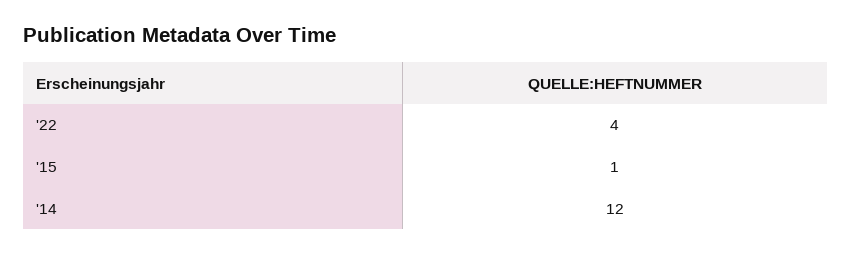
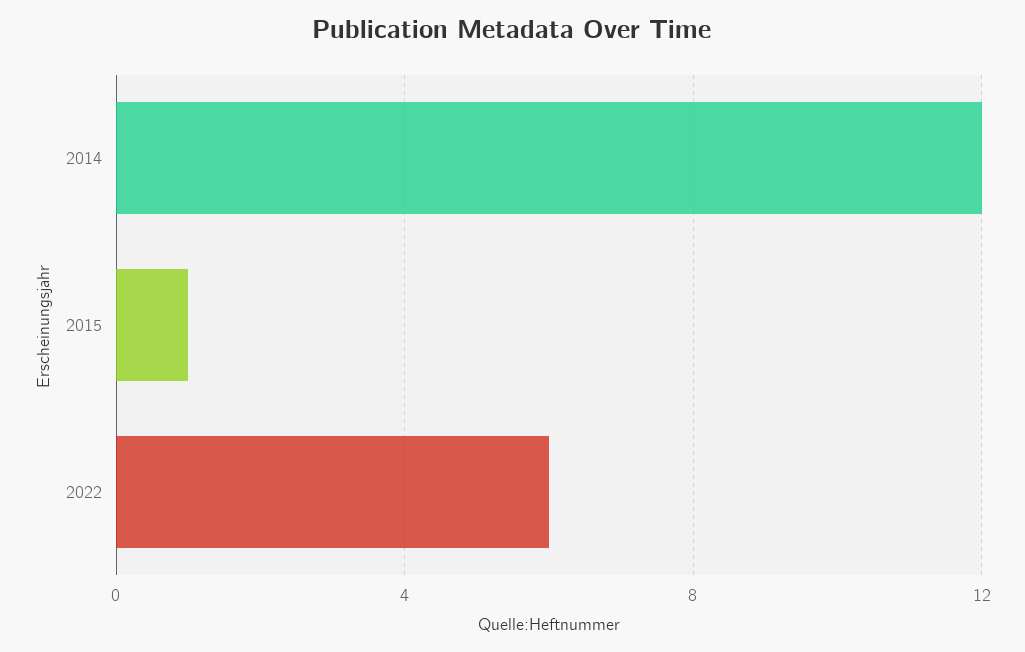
  {
-   "'22": 4,
+   "'22": 6,
    "'15": 1,
    "'14": 12
  }

